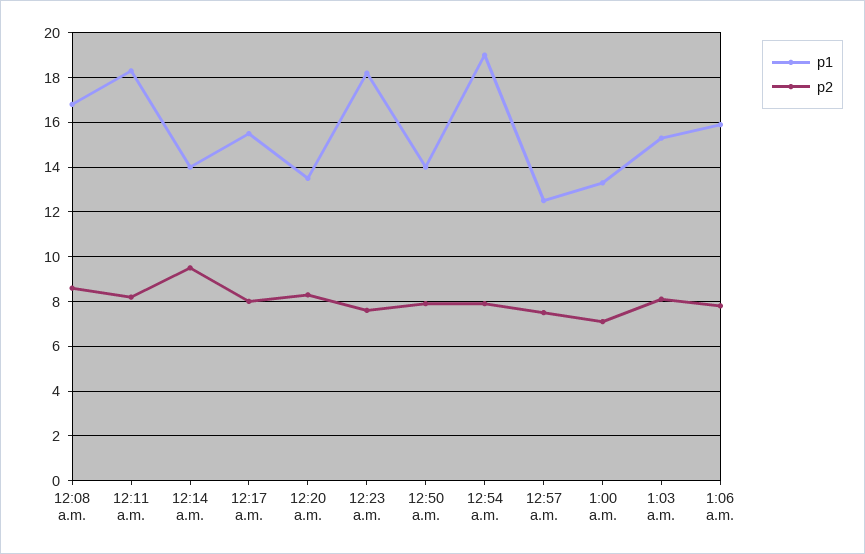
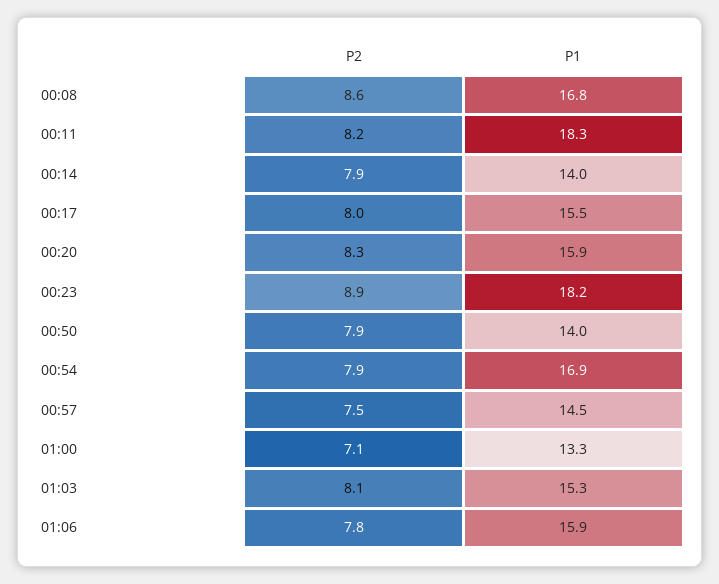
  {
    "p1": {
      "12:08 a.m.": 16.8,
      "12:11 a.m.": 18.3,
      "12:14 a.m.": 14,
      "12:17 a.m.": 15.5,
-     "12:20 a.m.": 13.5,
+     "12:20 a.m.": 15.9,
      "12:23 a.m.": 18.2,
      "12:50 a.m.": 14,
-     "12:54 a.m.": 19,
+     "12:54 a.m.": 16.9,
-     "12:57 a.m.": 12.5,
+     "12:57 a.m.": 14.5,
      "1:00 a.m.": 13.3,
      "1:03 a.m.": 15.3,
      "1:06 a.m.": 15.9
    },
    "p2": {
      "12:08 a.m.": 8.6,
      "12:11 a.m.": 8.2,
-     "12:14 a.m.": 9.5,
+     "12:14 a.m.": 7.9,
      "12:17 a.m.": 8,
      "12:20 a.m.": 8.3,
-     "12:23 a.m.": 7.5,
+     "12:23 a.m.": 8.9,
      "12:50 a.m.": 7.9,
      "12:54 a.m.": 7.9,
      "12:57 a.m.": 7.5,
      "1:00 a.m.": 7.1,
      "1:03 a.m.": 8.1,
      "1:06 a.m.": 7.8
    }
  }

